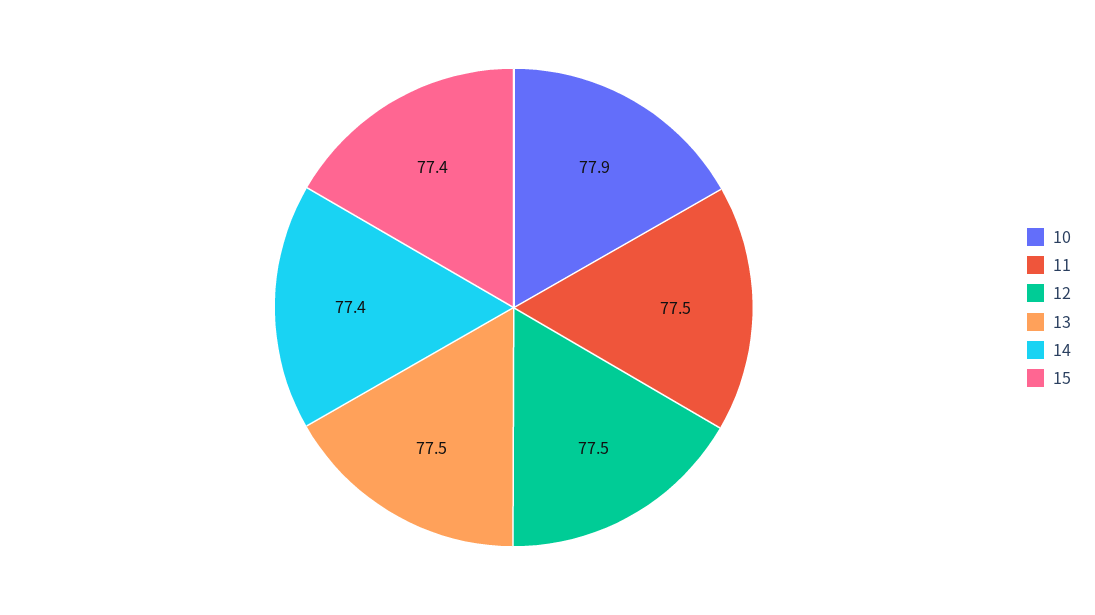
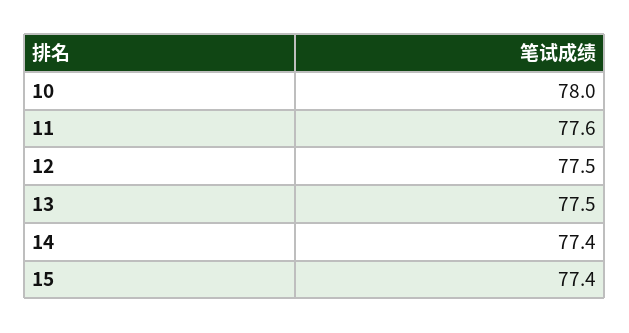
  {
-   "10": 77.9,
+   "10": 78,
-   "11": 77.5,
+   "11": 77.6,
    "12": 77.5,
    "13": 77.5,
    "14": 77.4,
    "15": 77.4
  }

